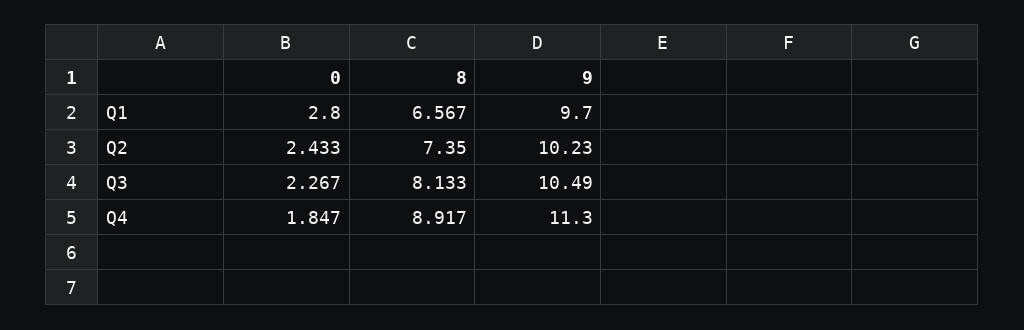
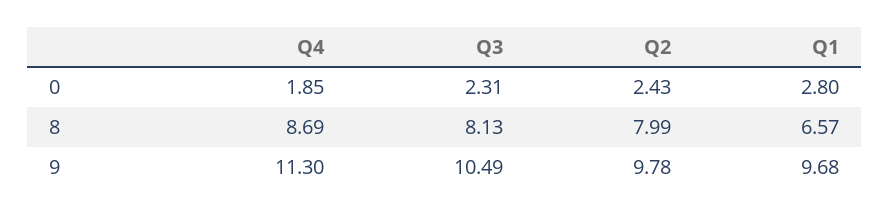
  {
    "0": {
      "Q1": 2.8,
      "Q2": 2.433,
-     "Q3": 2.267,
+     "Q3": 2.31,
      "Q4": 1.847
    },
    "8": {
      "Q1": 6.567,
-     "Q2": 7.35,
+     "Q2": 7.99,
      "Q3": 8.133,
-     "Q4": 8.917
+     "Q4": 8.69
    },
    "9": {
-     "Q1": 9.7,
+     "Q1": 9.68,
-     "Q2": 10.23,
+     "Q2": 9.78,
      "Q3": 10.49,
      "Q4": 11.3
    }
  }

